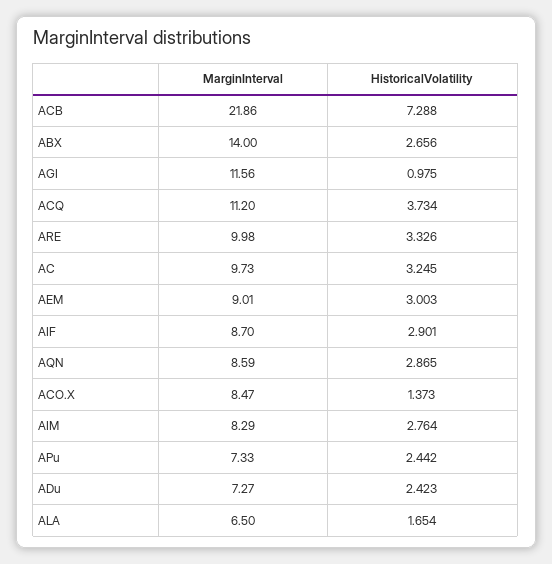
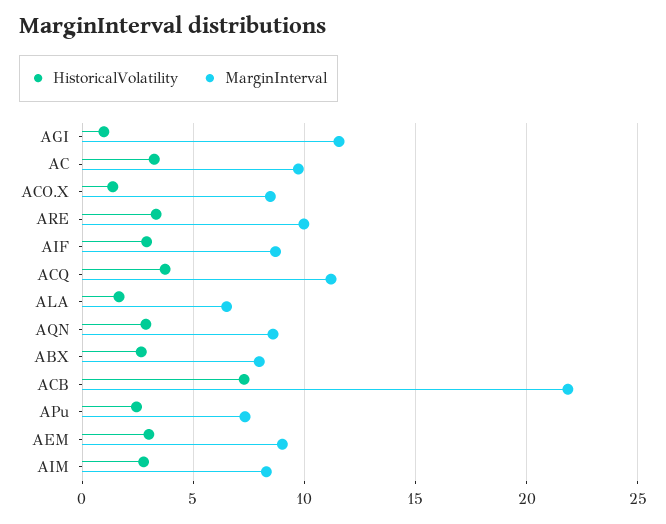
  {
    "MarginInterval": {
      "ACB": 21.86,
-     "ABX": 14,
+     "ABX": 8,
      "AGI": 11.56,
      "ACQ": 11.2,
      "ARE": 9.98,
      "AC": 9.73,
      "AEM": 9.01,
      "AIF": 8.7,
      "AQN": 8.59,
      "ACO.X": 8.47,
      "AIM": 8.29,
      "APu": 7.33,
-     "ADu": 7.27,
      "ALA": 6.5
    },
    "HistoricalVolatility": {
      "ACB": 7.288,
      "ABX": 2.656,
      "AGI": 0.975,
      "ACQ": 3.734,
      "ARE": 3.326,
      "AC": 3.245,
      "AEM": 3.003,
      "AIF": 2.901,
      "AQN": 2.865,
      "ACO.X": 1.373,
      "AIM": 2.764,
      "APu": 2.442,
-     "ADu": 2.423,
      "ALA": 1.654
    }
  }

